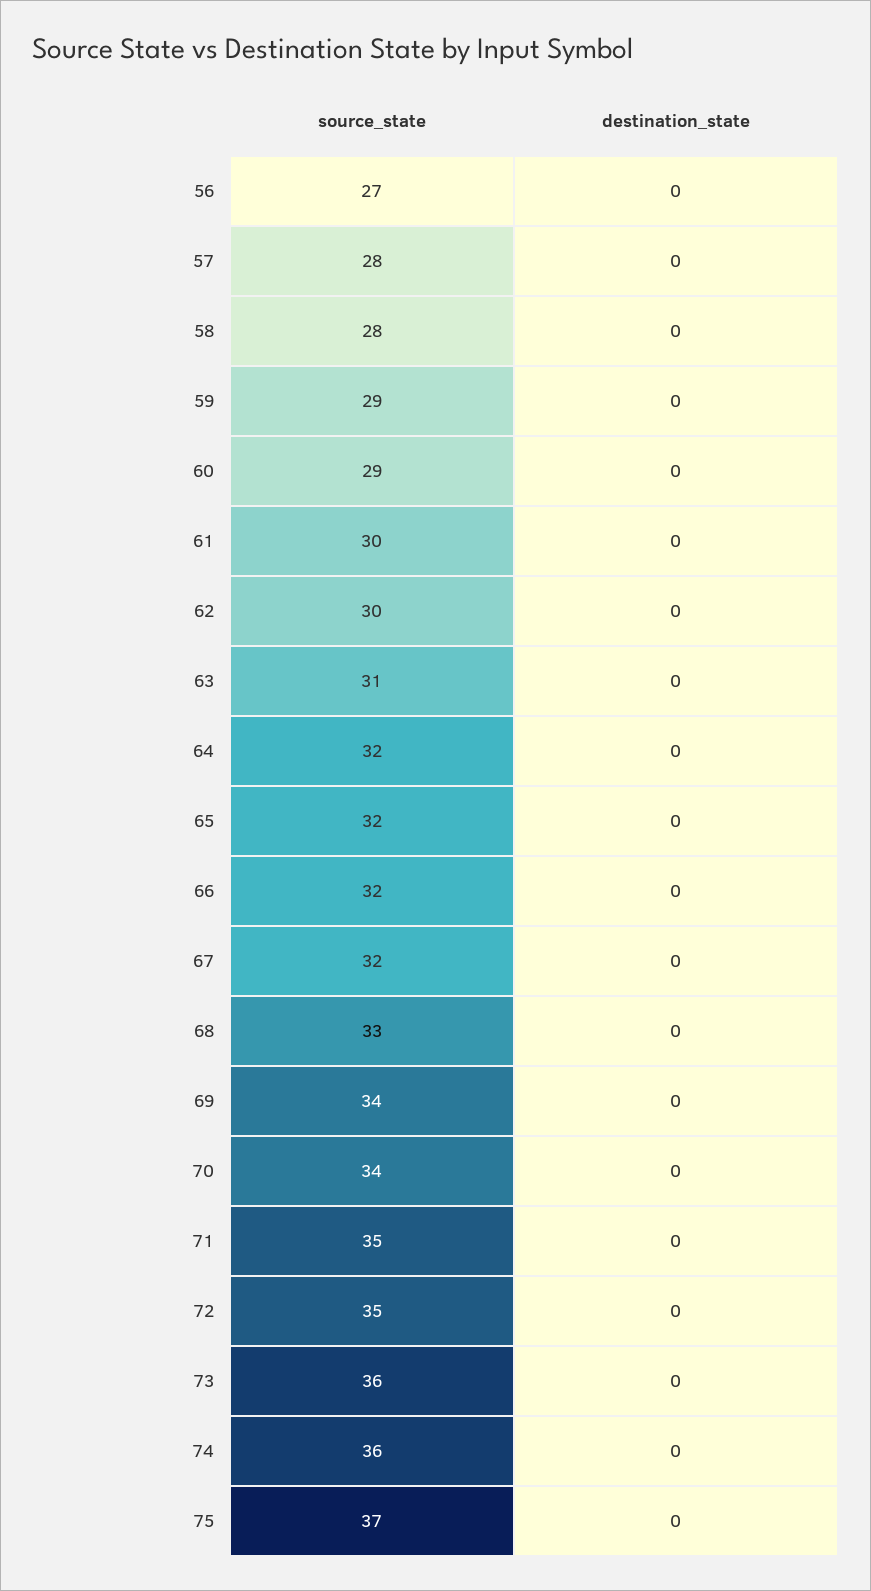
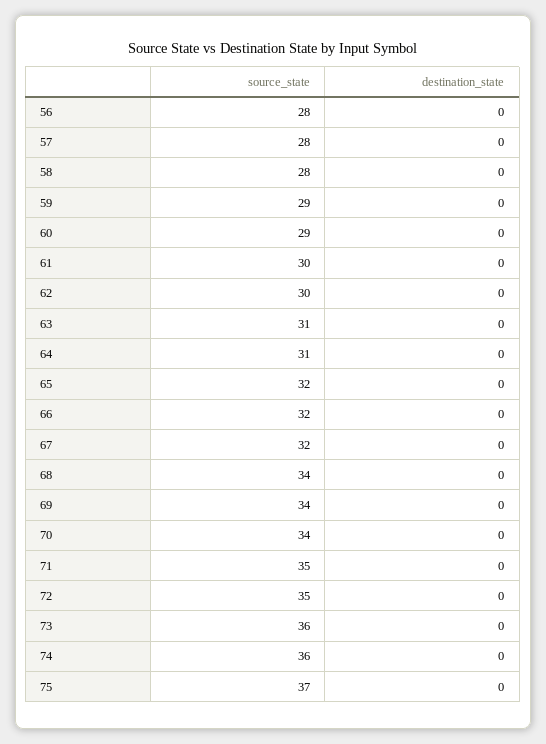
  {
    "source_state": {
-     "56": 27,
+     "56": 28,
      "57": 28,
      "58": 28,
      "59": 29,
      "60": 29,
      "61": 30,
      "62": 30,
      "63": 31,
-     "64": 32,
+     "64": 31,
      "65": 32,
      "66": 32,
      "67": 32,
-     "68": 33,
+     "68": 34,
      "69": 34,
      "70": 34,
      "71": 35,
      "72": 35,
      "73": 36,
      "74": 36,
      "75": 37
    },
    "destination_state": {
      "56": 0,
      "57": 0,
      "58": 0,
      "59": 0,
      "60": 0,
      "61": 0,
      "62": 0,
      "63": 0,
      "64": 0,
      "65": 0,
      "66": 0,
      "67": 0,
      "68": 0,
      "69": 0,
      "70": 0,
      "71": 0,
      "72": 0,
      "73": 0,
      "74": 0,
      "75": 0
    }
  }

